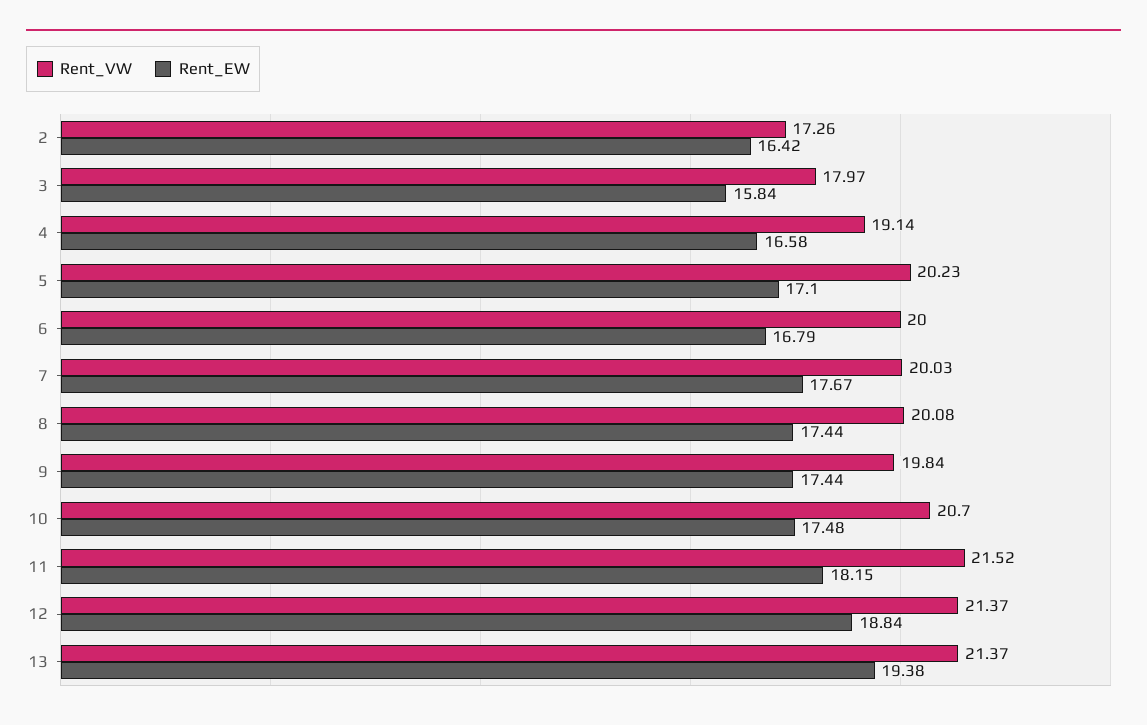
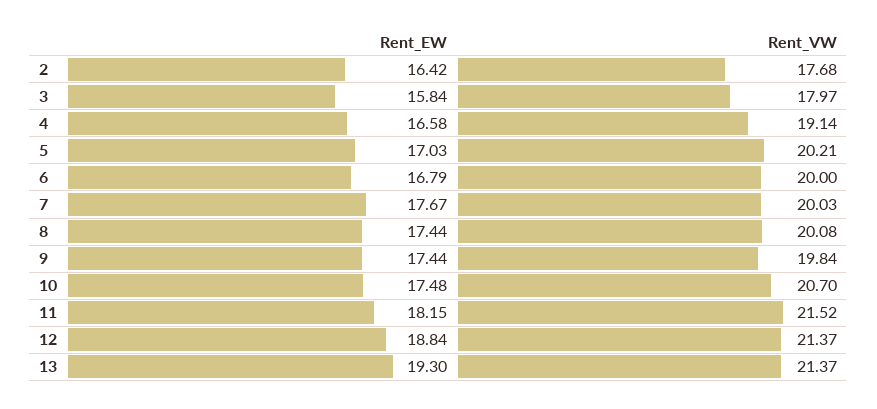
  {
    "Rent_VW": {
-     "2": 17.26,
+     "2": 17.68,
      "3": 17.97,
      "4": 19.14,
-     "5": 20.23,
+     "5": 20.21,
      "6": 20,
      "7": 20.03,
      "8": 20.08,
      "9": 19.84,
      "10": 20.7,
      "11": 21.52,
      "12": 21.37,
      "13": 21.37
    },
    "Rent_EW": {
      "2": 16.42,
      "3": 15.84,
      "4": 16.58,
-     "5": 17.1,
+     "5": 17.03,
      "6": 16.79,
      "7": 17.67,
      "8": 17.44,
      "9": 17.44,
      "10": 17.48,
      "11": 18.15,
      "12": 18.84,
-     "13": 19.38
+     "13": 19.3
    }
  }

